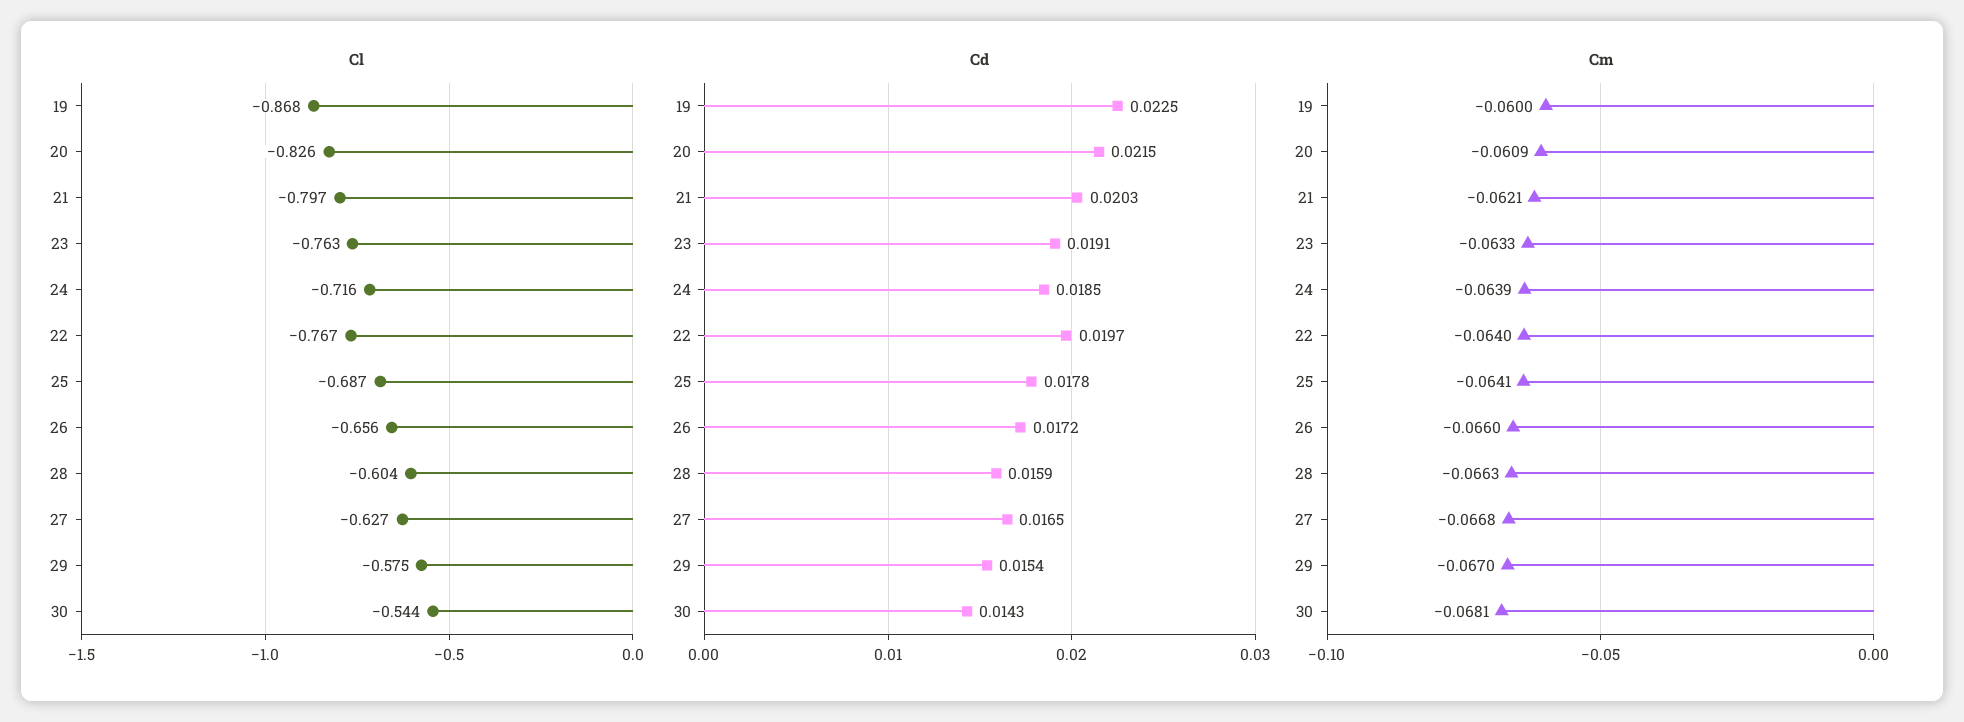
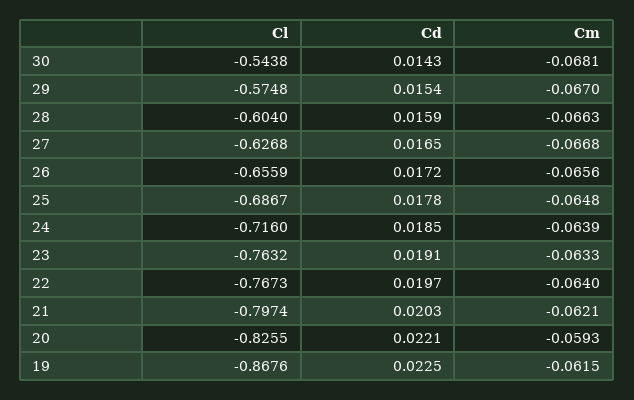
  {
    "Cl": {
      "19": -0.8676,
      "20": -0.8255,
      "21": -0.7974,
      "23": -0.7632,
      "24": -0.716,
      "22": -0.7673,
      "25": -0.6867,
      "26": -0.6559,
      "28": -0.604,
      "27": -0.6268,
      "29": -0.5748,
      "30": -0.5438
    },
    "Cd": {
      "19": 0.0225,
-     "20": 0.0215,
+     "20": 0.0221,
      "21": 0.0203,
      "23": 0.0191,
      "24": 0.0185,
      "22": 0.0197,
      "25": 0.0178,
      "26": 0.0172,
      "28": 0.0159,
      "27": 0.0165,
      "29": 0.0154,
      "30": 0.0143
    },
    "Cm": {
-     "19": -0.06,
+     "19": -0.0615,
-     "20": -0.0609,
+     "20": -0.0593,
      "21": -0.0621,
      "23": -0.0633,
      "24": -0.0639,
      "22": -0.064,
-     "25": -0.0641,
+     "25": -0.0648,
-     "26": -0.066,
+     "26": -0.0656,
      "28": -0.0663,
      "27": -0.0668,
      "29": -0.067,
      "30": -0.0681
    }
  }

